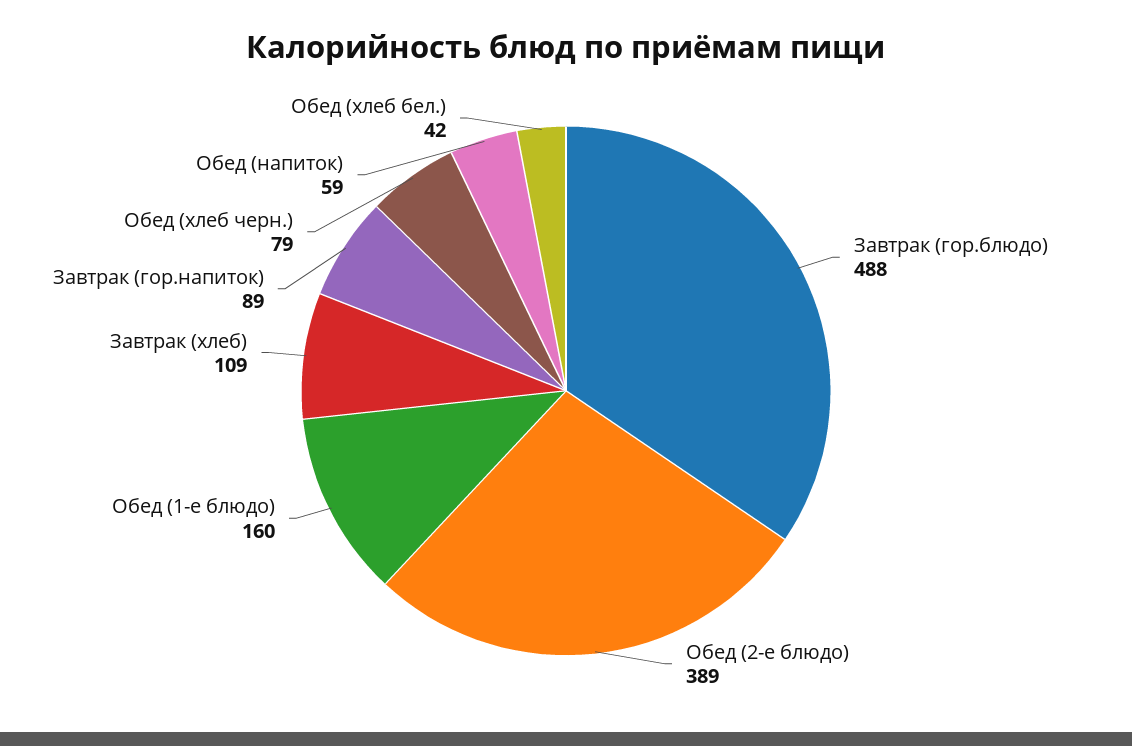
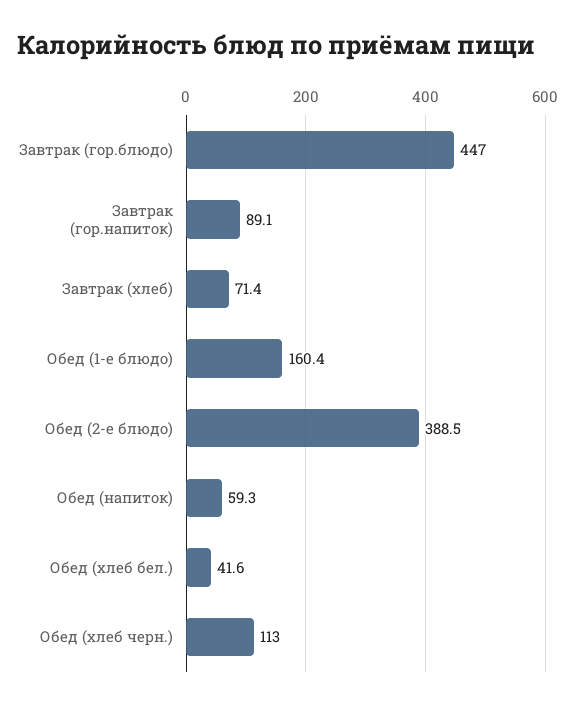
  {
-   "Завтрак (гор.блюдо)": 488,
+   "Завтрак (гор.блюдо)": 447,
    "Обед (2-е блюдо)": 388.5,
    "Обед (1-е блюдо)": 160.4,
-   "Завтрак (хлеб)": 109,
+   "Завтрак (хлеб)": 71.4,
    "Завтрак (гор.напиток)": 89.1,
-   "Обед (хлеб черн.)": 79,
+   "Обед (хлеб черн.)": 113,
    "Обед (напиток)": 59.3,
    "Обед (хлеб бел.)": 41.6
  }

